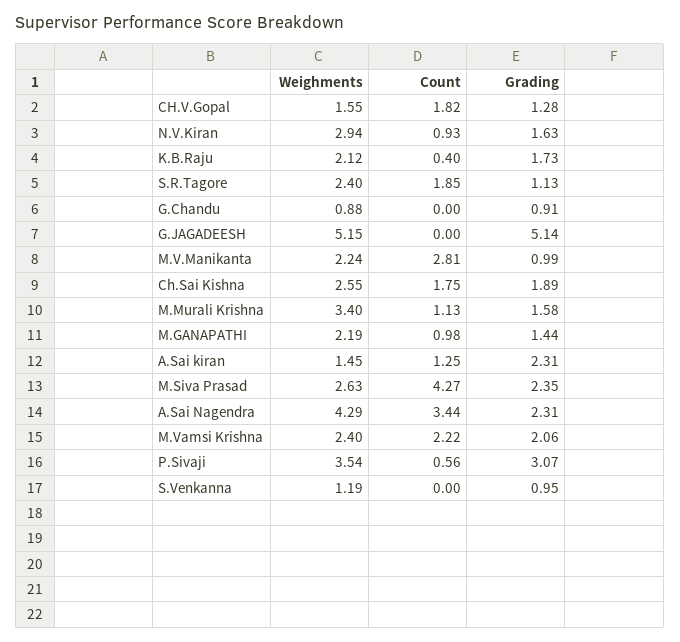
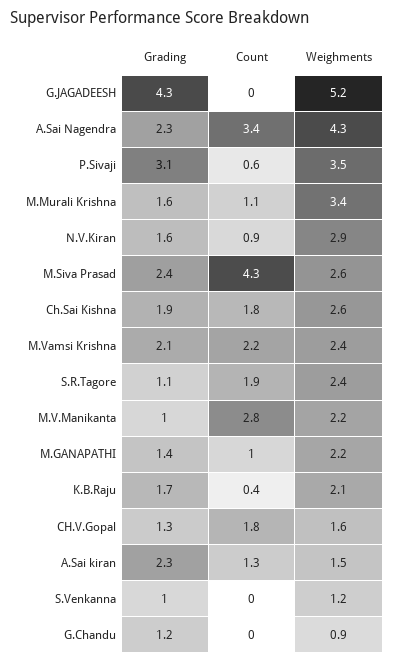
  {
    "Weighments": {
      "CH.V.Gopal": 1.55,
      "N.V.Kiran": 2.94,
      "K.B.Raju": 2.12,
      "S.R.Tagore": 2.4,
      "G.Chandu": 0.88,
      "G.JAGADEESH": 5.15,
      "M.V.Manikanta": 2.24,
      "Ch.Sai Kishna": 2.55,
      "M.Murali Krishna": 3.4,
      "M.GANAPATHI": 2.19,
      "A.Sai kiran": 1.45,
      "M.Siva Prasad": 2.63,
      "A.Sai Nagendra": 4.29,
      "M.Vamsi Krishna": 2.4,
      "P.Sivaji": 3.54,
      "S.Venkanna": 1.19
    },
    "Count": {
      "CH.V.Gopal": 1.82,
      "N.V.Kiran": 0.93,
      "K.B.Raju": 0.4,
      "S.R.Tagore": 1.85,
      "G.Chandu": 0,
      "G.JAGADEESH": 0,
      "M.V.Manikanta": 2.81,
      "Ch.Sai Kishna": 1.75,
      "M.Murali Krishna": 1.13,
      "M.GANAPATHI": 0.98,
      "A.Sai kiran": 1.25,
      "M.Siva Prasad": 4.27,
      "A.Sai Nagendra": 3.44,
      "M.Vamsi Krishna": 2.22,
      "P.Sivaji": 0.56,
      "S.Venkanna": 0
    },
    "Grading": {
      "CH.V.Gopal": 1.28,
      "N.V.Kiran": 1.63,
      "K.B.Raju": 1.73,
      "S.R.Tagore": 1.13,
-     "G.Chandu": 0.91,
+     "G.Chandu": 1.2,
-     "G.JAGADEESH": 5.14,
+     "G.JAGADEESH": 4.3,
      "M.V.Manikanta": 0.99,
      "Ch.Sai Kishna": 1.89,
      "M.Murali Krishna": 1.58,
      "M.GANAPATHI": 1.44,
      "A.Sai kiran": 2.31,
      "M.Siva Prasad": 2.35,
      "A.Sai Nagendra": 2.31,
      "M.Vamsi Krishna": 2.06,
      "P.Sivaji": 3.07,
      "S.Venkanna": 0.95
    }
  }

